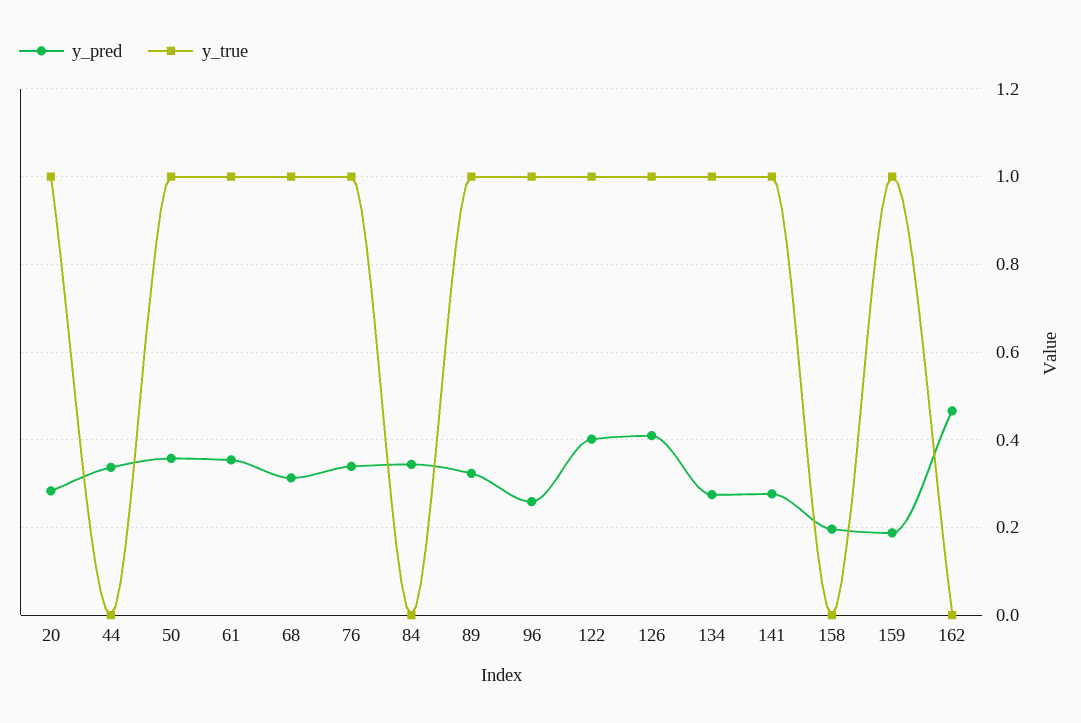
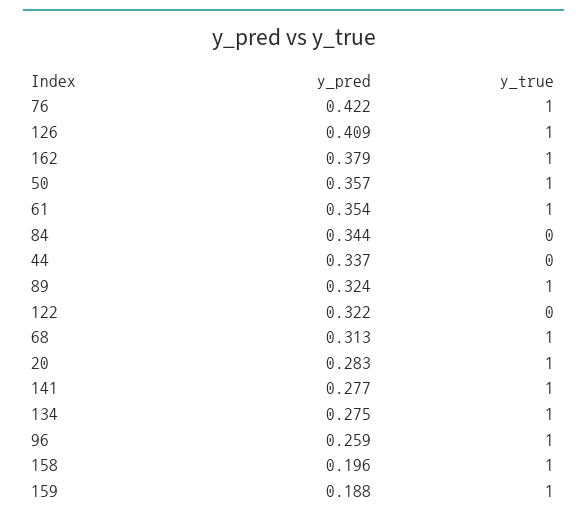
  {
    "y_pred": {
      "20": 0.283,
      "44": 0.337,
      "50": 0.357,
      "61": 0.354,
      "68": 0.313,
-     "76": 0.34,
+     "76": 0.422,
      "84": 0.344,
      "89": 0.324,
      "96": 0.259,
-     "122": 0.4,
+     "122": 0.322,
      "126": 0.409,
      "134": 0.275,
      "141": 0.277,
      "158": 0.196,
      "159": 0.188,
-     "162": 0.46
+     "162": 0.379
    },
    "y_true": {
      "20": 1,
      "44": 0,
      "50": 1,
      "61": 1,
      "68": 1,
      "76": 1,
      "84": 0,
      "89": 1,
      "96": 1,
-     "122": 1,
+     "122": 0,
      "126": 1,
      "134": 1,
      "141": 1,
-     "158": 0,
+     "158": 1,
      "159": 1,
-     "162": 0
+     "162": 1
    }
  }

